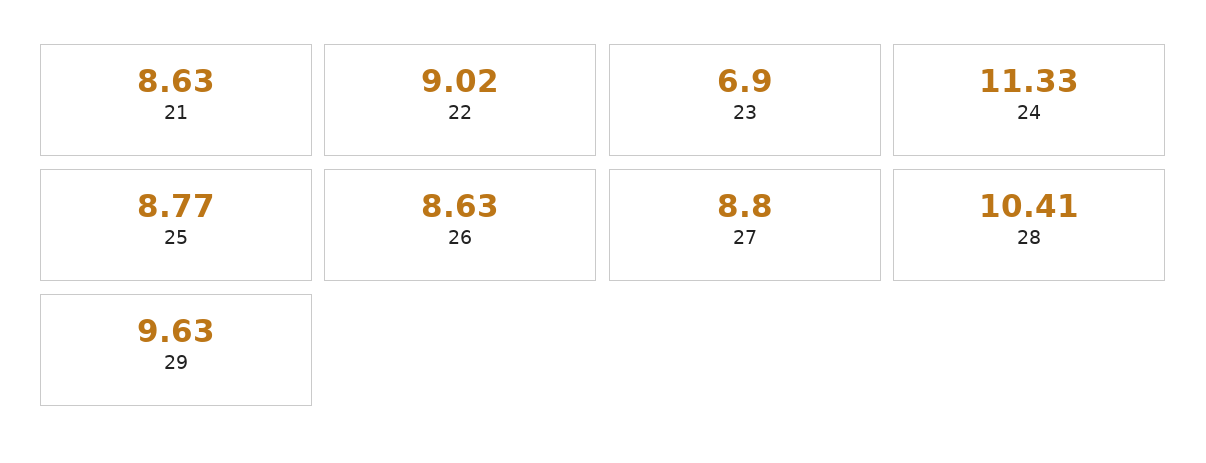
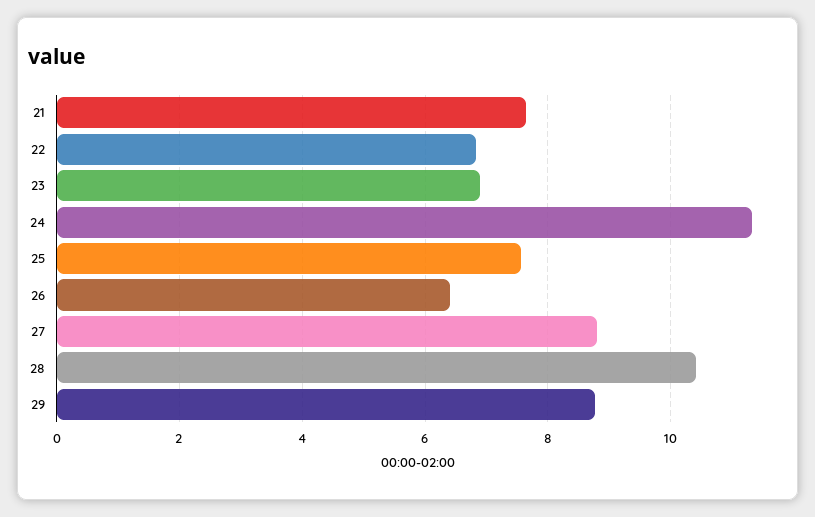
  {
-   "21": 8.63,
+   "21": 7.6,
-   "22": 9.02,
+   "22": 6.8,
    "23": 6.9,
    "24": 11.33,
-   "25": 8.77,
+   "25": 7.6,
-   "26": 8.63,
+   "26": 6.4,
    "27": 8.8,
    "28": 10.41,
-   "29": 9.63
+   "29": 8.8
  }

